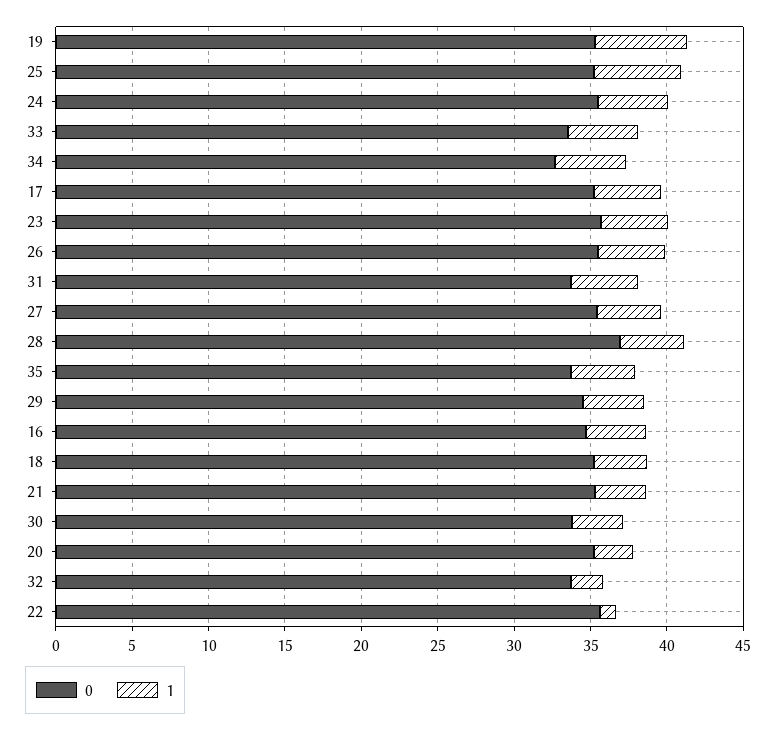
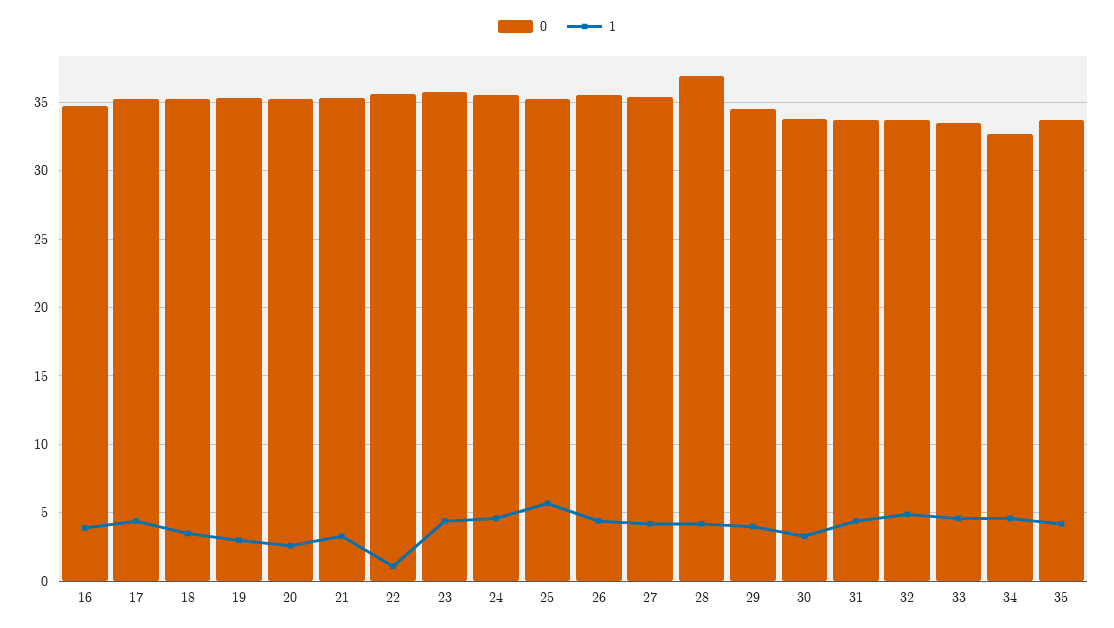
  {
    "0": {
      "19": 35.5,
      "25": 35,
      "24": 35.5,
      "33": 33.5,
      "34": 32.5,
      "17": 35,
      "23": 35.5,
      "26": 35.5,
      "31": 33.5,
      "27": 35.5,
      "28": 37,
      "35": 33.5,
      "29": 34.5,
      "16": 34.5,
      "18": 35,
      "21": 35.5,
      "30": 34,
      "20": 35,
      "32": 33.5,
      "22": 35.5
    },
    "1": {
-     "19": 6,
+     "19": 3,
      "25": 5.5,
      "24": 4.5,
      "33": 4.5,
      "34": 4.5,
      "17": 4.5,
      "23": 4.5,
      "26": 4.5,
      "31": 4.5,
      "27": 4,
      "28": 4,
      "35": 4,
      "29": 4,
      "16": 4,
      "18": 3.5,
      "21": 3.5,
      "30": 3.5,
      "20": 2.5,
-     "32": 2,
+     "32": 5,
      "22": 1
    }
  }

